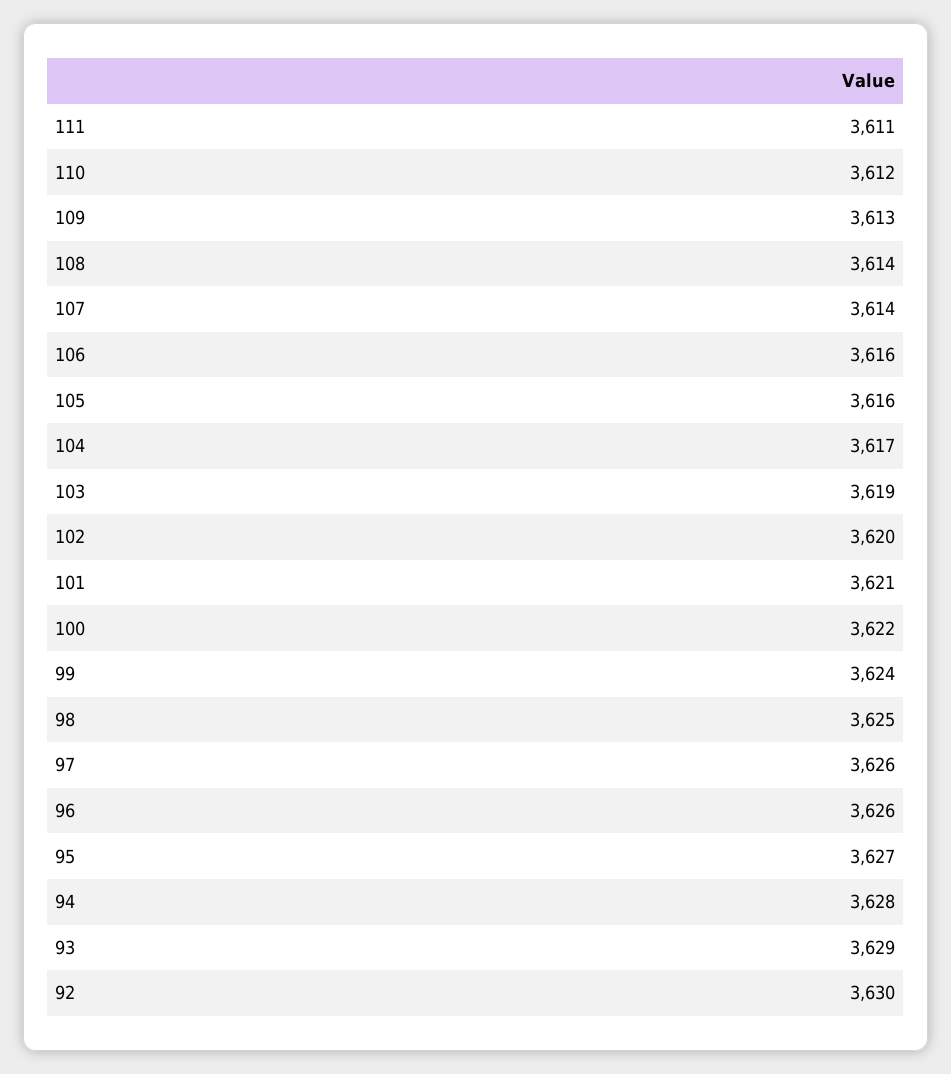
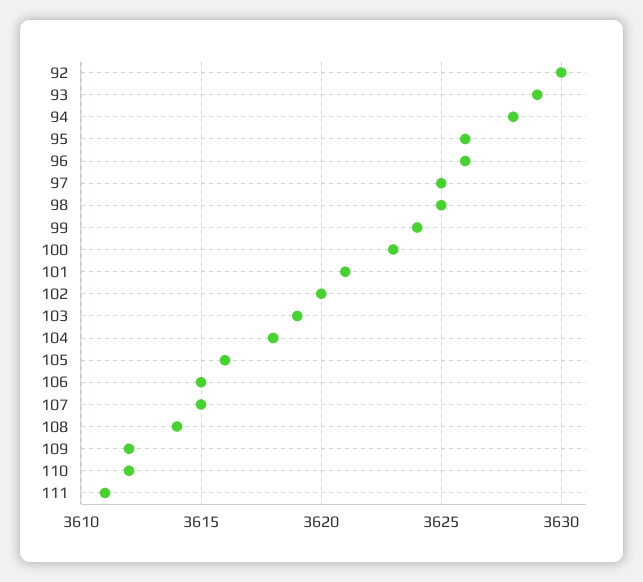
  {
    "111": 3611,
    "110": 3612,
-   "109": 3613,
+   "109": 3612,
    "108": 3614,
-   "107": 3614,
+   "107": 3615,
-   "106": 3616,
+   "106": 3615,
    "105": 3616,
-   "104": 3617,
+   "104": 3618,
    "103": 3619,
    "102": 3620,
    "101": 3621,
-   "100": 3622,
+   "100": 3623,
    "99": 3624,
    "98": 3625,
-   "97": 3626,
+   "97": 3625,
    "96": 3626,
-   "95": 3627,
+   "95": 3626,
    "94": 3628,
    "93": 3629,
    "92": 3630
  }

